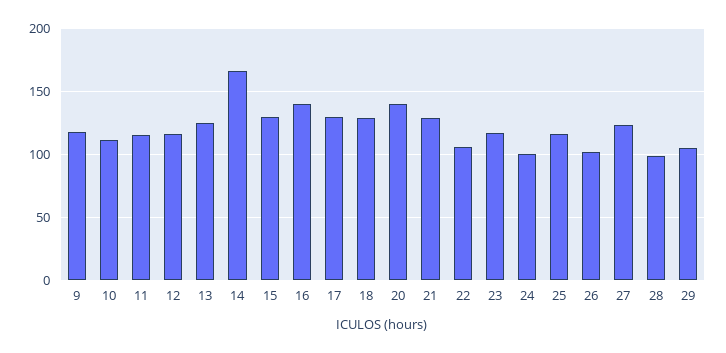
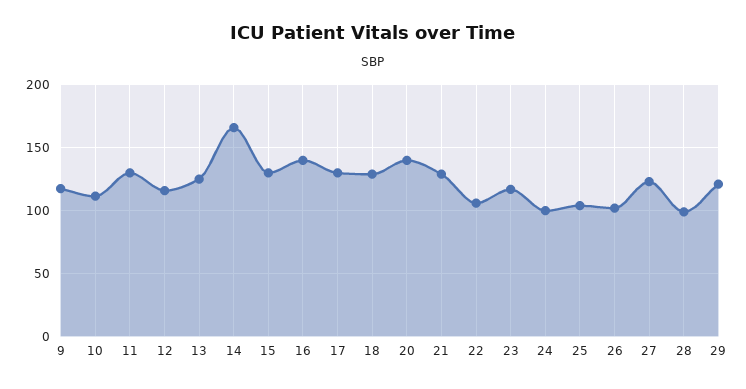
  {
    "9": 120,
    "10": 110,
-   "11": 115,
+   "11": 130,
    "12": 115,
    "13": 125,
    "14": 165,
    "15": 130,
    "16": 140,
    "17": 130,
    "18": 130,
    "20": 140,
    "21": 130,
    "22": 105,
    "23": 115,
    "24": 100,
-   "25": 115,
+   "25": 105,
    "26": 100,
    "27": 125,
    "28": 100,
-   "29": 105
+   "29": 120
  }

